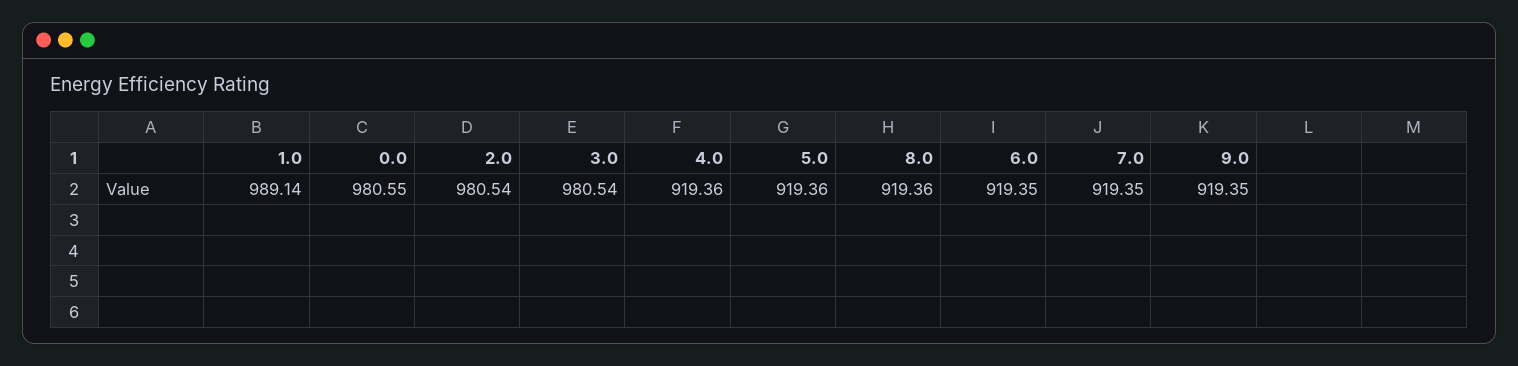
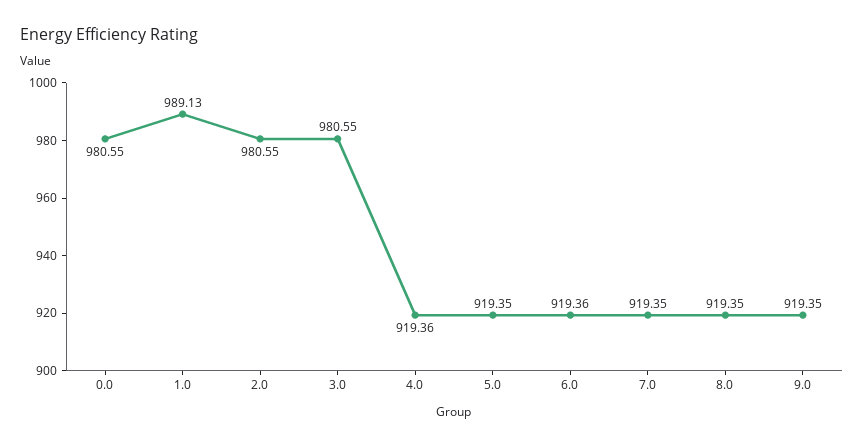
  {
-   "1.0": 989.14,
+   "1.0": 989.13,
    "0.0": 980.55,
-   "2.0": 980.54,
+   "2.0": 980.55,
-   "3.0": 980.54,
+   "3.0": 980.55,
    "4.0": 919.36,
-   "5.0": 919.36,
+   "5.0": 919.35,
-   "8.0": 919.36,
+   "8.0": 919.35,
-   "6.0": 919.35,
+   "6.0": 919.36,
    "7.0": 919.35,
    "9.0": 919.35
  }

